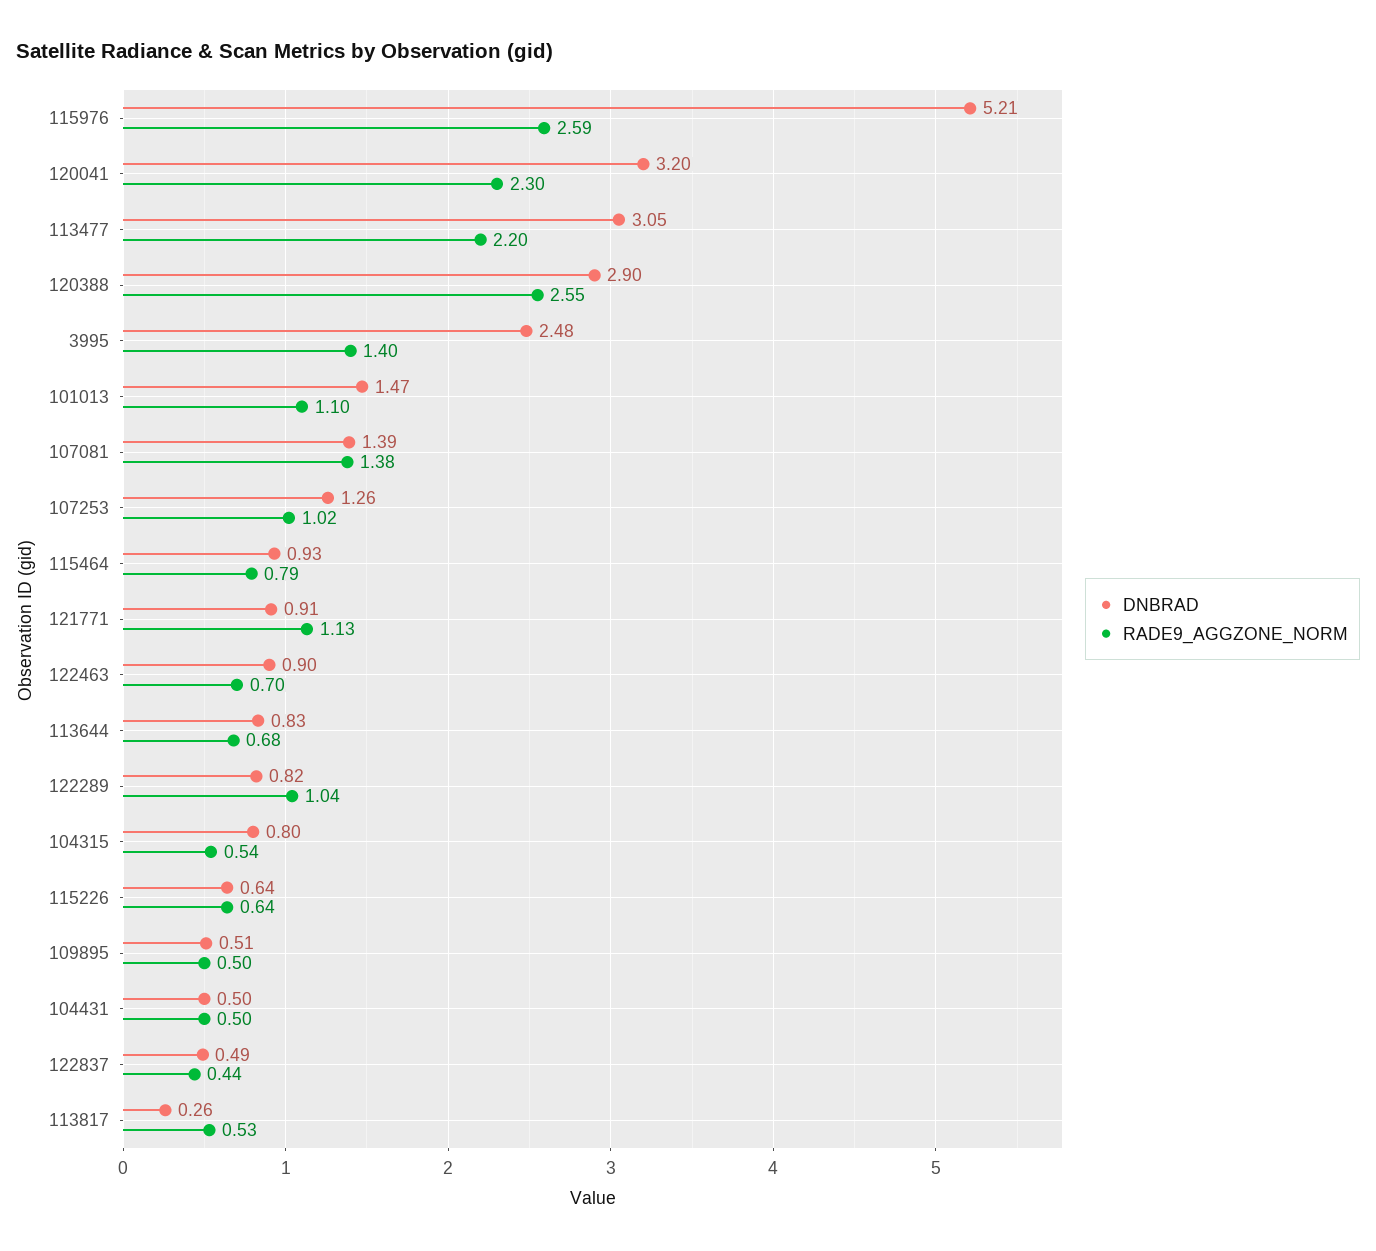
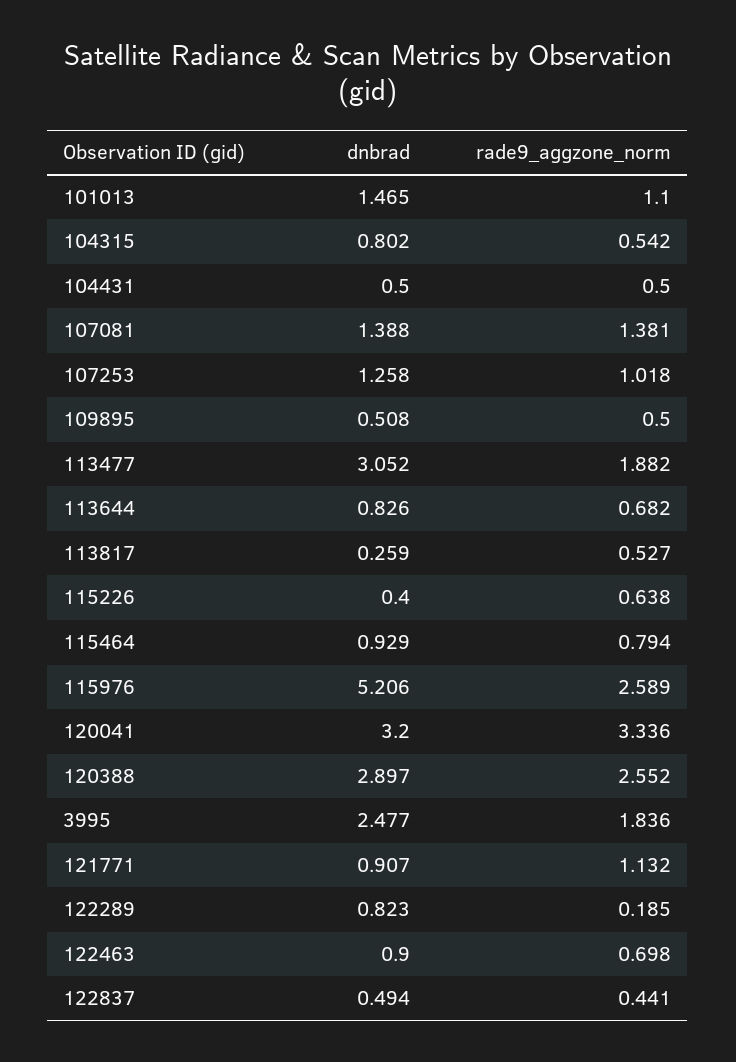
  {
    "DNBRAD": {
      "115976": 5.206,
      "120041": 3.2,
      "113477": 3.052,
      "120388": 2.897,
      "3995": 2.477,
      "101013": 1.465,
      "107081": 1.388,
      "107253": 1.258,
      "115464": 0.929,
      "121771": 0.907,
      "122463": 0.9,
      "113644": 0.826,
      "122289": 0.823,
      "104315": 0.802,
-     "115226": 0.64,
+     "115226": 0.4,
      "109895": 0.508,
      "104431": 0.5,
      "122837": 0.494,
      "113817": 0.259
    },
    "RADE9_AGGZONE_NORM": {
      "115976": 2.589,
-     "120041": 2.3,
+     "120041": 3.336,
-     "113477": 2.2,
+     "113477": 1.882,
      "120388": 2.552,
-     "3995": 1.4,
+     "3995": 1.836,
      "101013": 1.1,
      "107081": 1.381,
      "107253": 1.018,
      "115464": 0.794,
      "121771": 1.132,
      "122463": 0.698,
      "113644": 0.682,
-     "122289": 1.04,
+     "122289": 0.185,
      "104315": 0.542,
      "115226": 0.638,
      "109895": 0.5,
      "104431": 0.5,
      "122837": 0.441,
      "113817": 0.527
    }
  }

